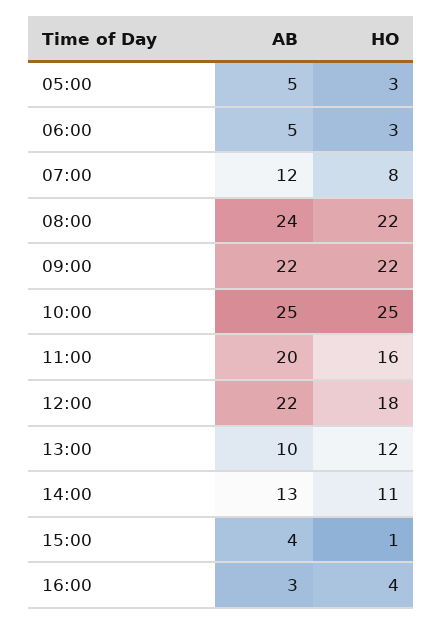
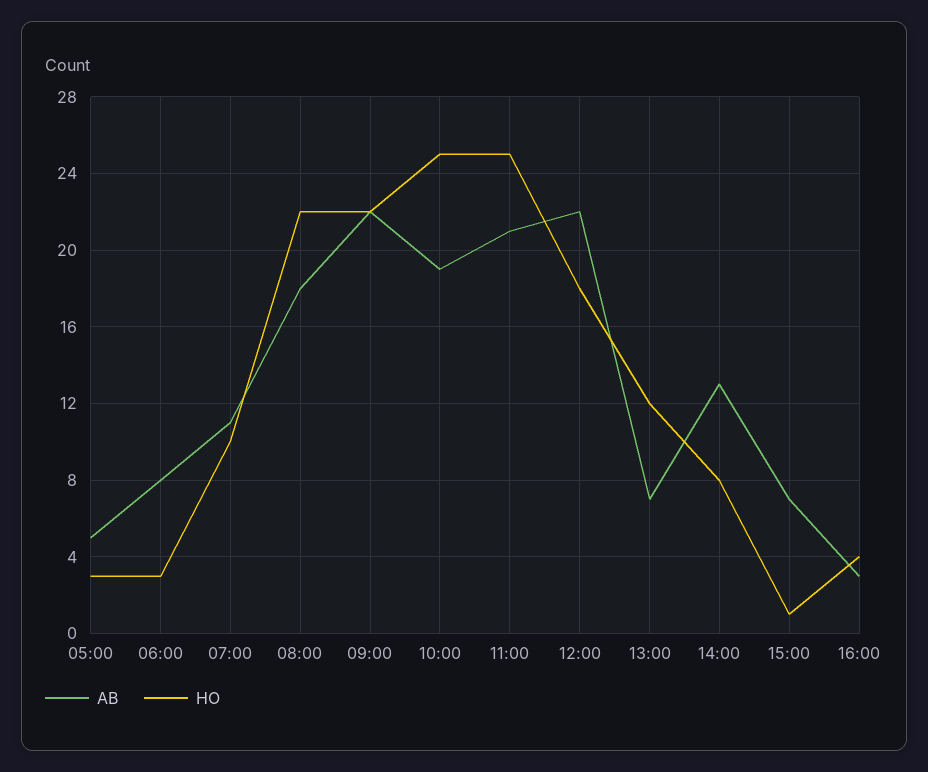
  {
    "AB": {
      "05:00": 5,
-     "06:00": 5,
+     "06:00": 8,
-     "07:00": 12,
+     "07:00": 11,
-     "08:00": 24,
+     "08:00": 18,
      "09:00": 22,
-     "10:00": 25,
+     "10:00": 19,
-     "11:00": 20,
+     "11:00": 21,
      "12:00": 22,
-     "13:00": 10,
+     "13:00": 7,
      "14:00": 13,
-     "15:00": 4,
+     "15:00": 7,
      "16:00": 3
    },
    "HO": {
      "05:00": 3,
      "06:00": 3,
-     "07:00": 8,
+     "07:00": 10,
      "08:00": 22,
      "09:00": 22,
      "10:00": 25,
-     "11:00": 16,
+     "11:00": 25,
      "12:00": 18,
      "13:00": 12,
-     "14:00": 11,
+     "14:00": 8,
      "15:00": 1,
      "16:00": 4
    }
  }

